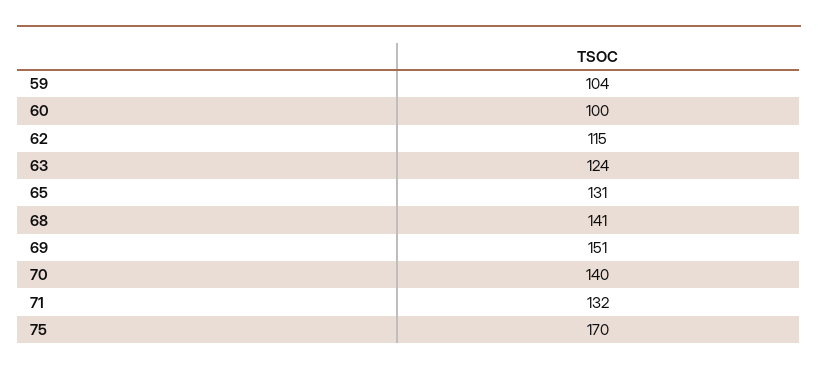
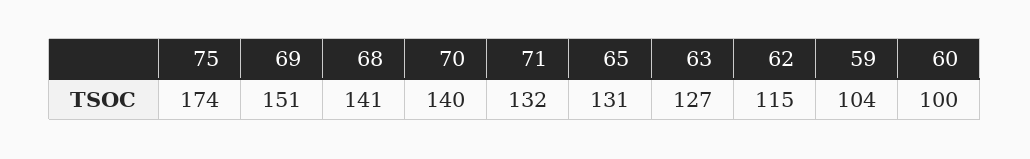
  {
    "59": 104,
    "60": 100,
    "62": 115,
-   "63": 124,
+   "63": 127,
    "65": 131,
    "68": 141,
    "69": 151,
    "70": 140,
    "71": 132,
-   "75": 170
+   "75": 174
  }

